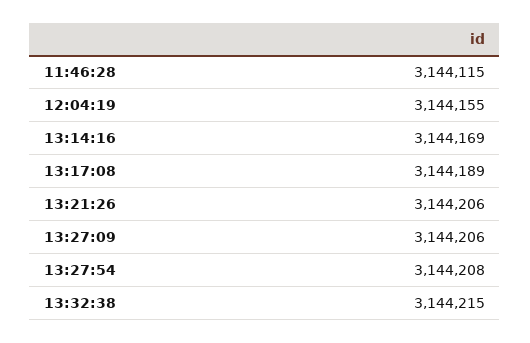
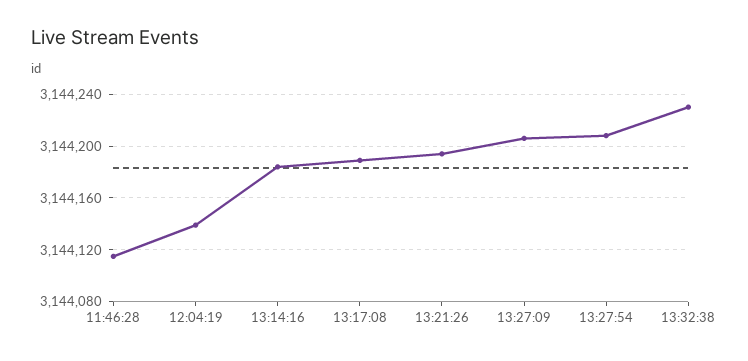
  {
    "11:46:28": 3144115,
-   "12:04:19": 3144155,
+   "12:04:19": 3144140,
-   "13:14:16": 3144169,
+   "13:14:16": 3144185,
    "13:17:08": 3144189,
-   "13:21:26": 3144206,
+   "13:21:26": 3144195,
    "13:27:09": 3144206,
    "13:27:54": 3144208,
-   "13:32:38": 3144215
+   "13:32:38": 3144230
  }

